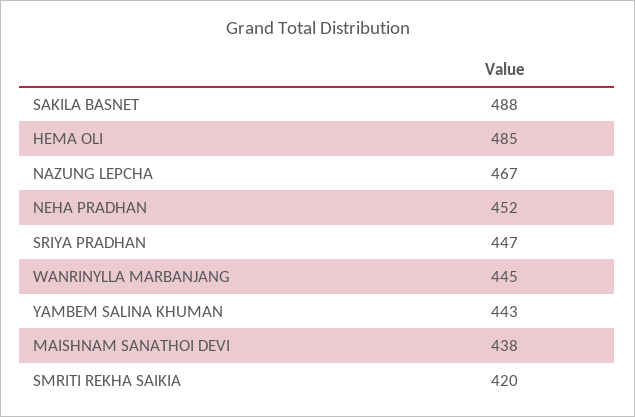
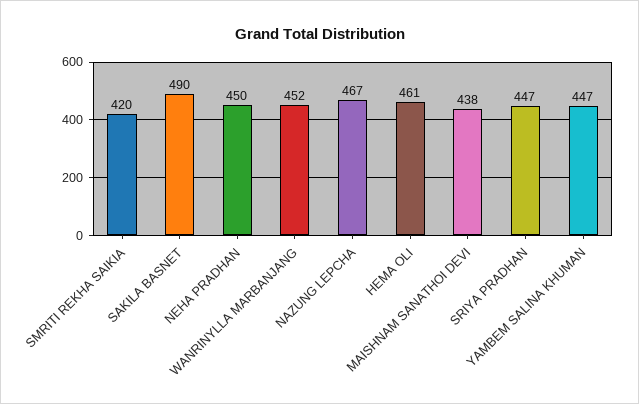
  {
-   "SAKILA BASNET": 488,
+   "SAKILA BASNET": 490,
-   "HEMA OLI": 485,
+   "HEMA OLI": 461,
    "NAZUNG LEPCHA": 467,
-   "NEHA PRADHAN": 452,
+   "NEHA PRADHAN": 450,
    "SRIYA PRADHAN": 447,
-   "WANRINYLLA MARBANJANG": 445,
+   "WANRINYLLA MARBANJANG": 452,
-   "YAMBEM SALINA KHUMAN": 443,
+   "YAMBEM SALINA KHUMAN": 447,
    "MAISHNAM SANATHOI DEVI": 438,
    "SMRITI REKHA SAIKIA": 420
  }

